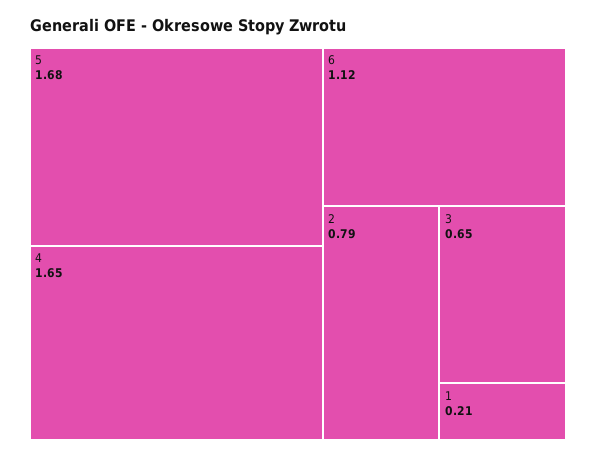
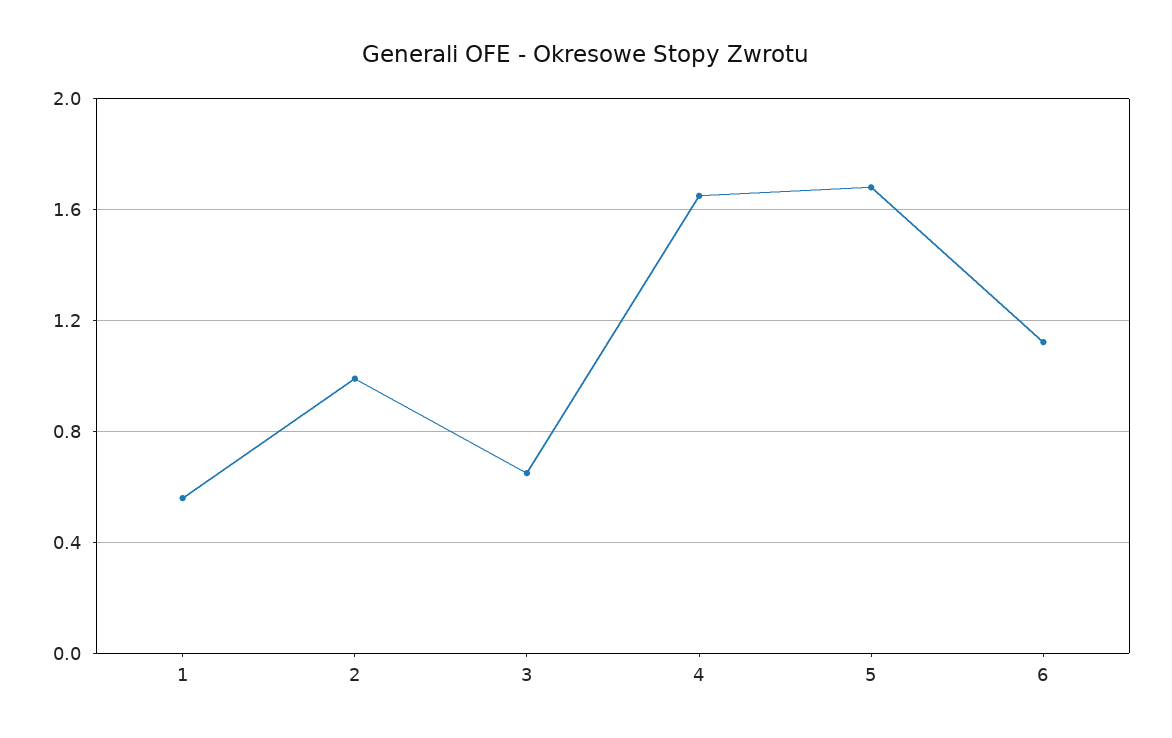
  {
    "5": 1.68,
    "4": 1.65,
    "6": 1.12,
-   "2": 0.79,
+   "2": 1,
    "3": 0.65,
-   "1": 0.21
+   "1": 0.55
  }

